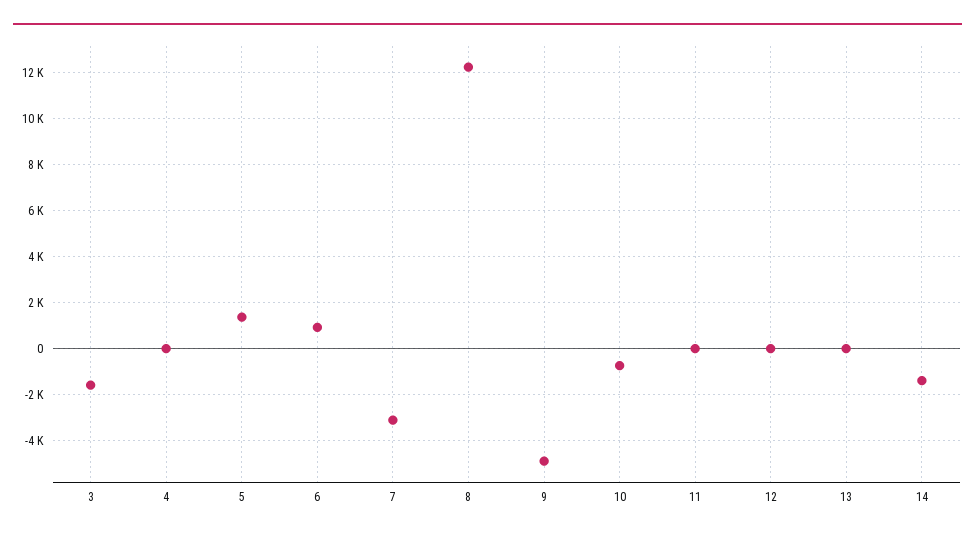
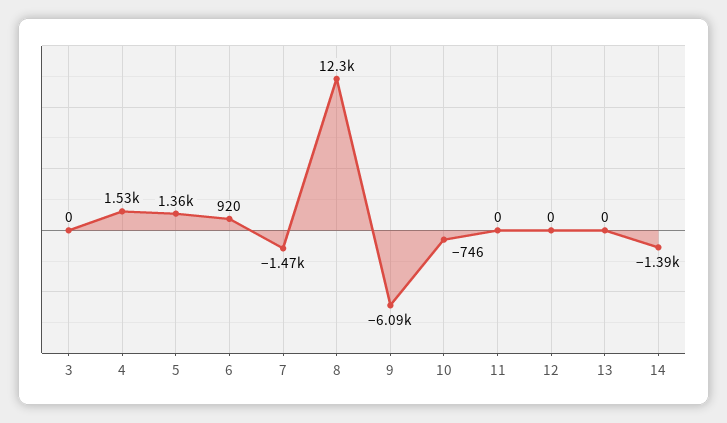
  {
-   "3": -1500,
+   "3": 0,
-   "4": 0,
+   "4": 1530,
    "5": 1360,
    "6": 920,
-   "7": -3000,
+   "7": -1470,
    "8": 12300,
-   "9": -5000,
+   "9": -6090,
    "10": -746,
    "11": 0,
    "12": 0,
    "13": 0,
    "14": -1390
  }

